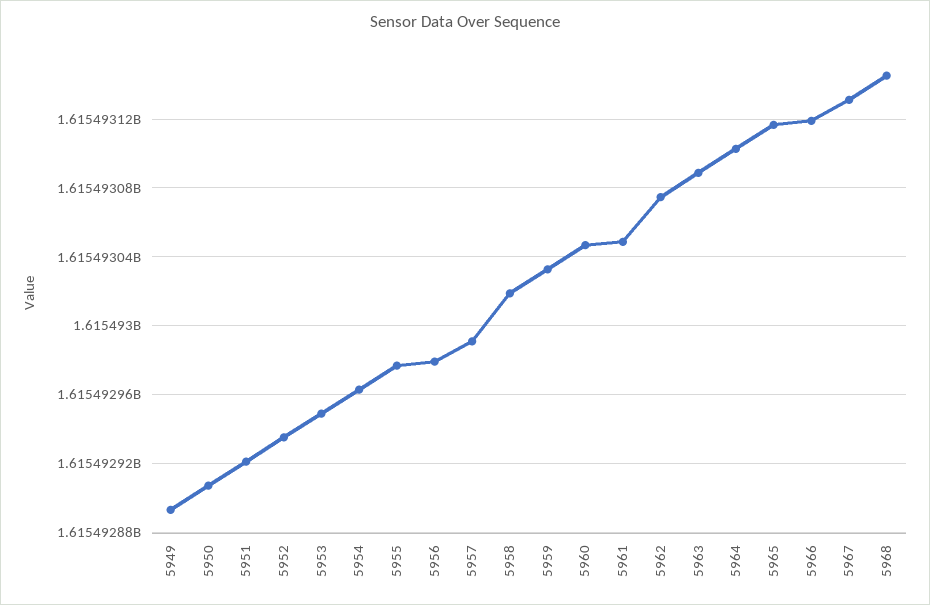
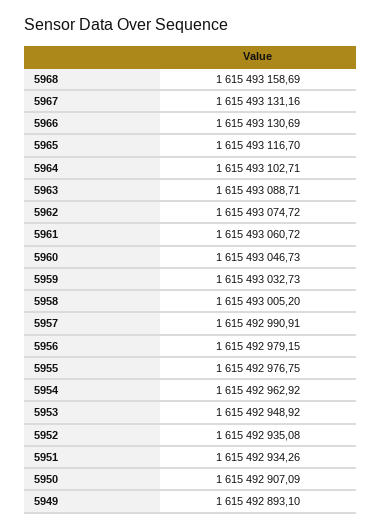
  {
    "5949": 1615492893.1,
    "5950": 1615492907.09,
-   "5951": 1615492920,
+   "5951": 1615492934.26,
    "5952": 1615492935.08,
    "5953": 1615492948.92,
    "5954": 1615492962.92,
    "5955": 1615492976.75,
    "5956": 1615492979.15,
    "5957": 1615492990.91,
-   "5958": 1615493020,
+   "5958": 1615493005.2,
    "5959": 1615493032.73,
    "5960": 1615493046.73,
-   "5961": 1615493050,
+   "5961": 1615493060.72,
    "5962": 1615493074.72,
    "5963": 1615493088.71,
    "5964": 1615493102.71,
    "5965": 1615493116.7,
-   "5966": 1615493120,
+   "5966": 1615493130.69,
    "5967": 1615493131.16,
-   "5968": 1615493145
+   "5968": 1615493158.69
  }

